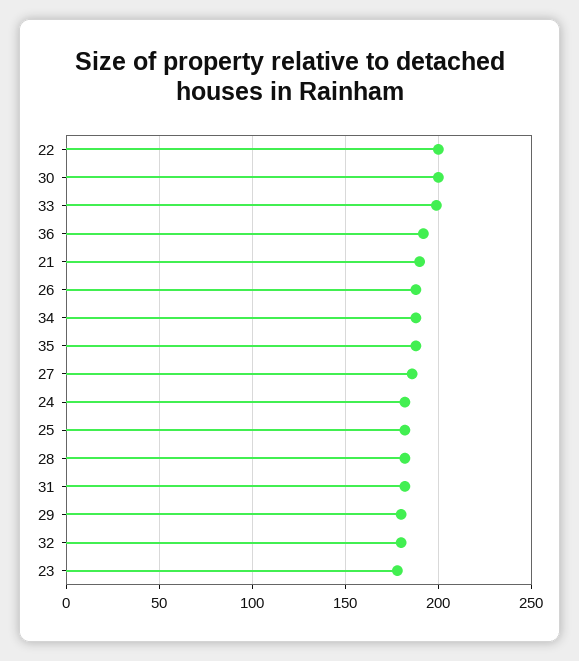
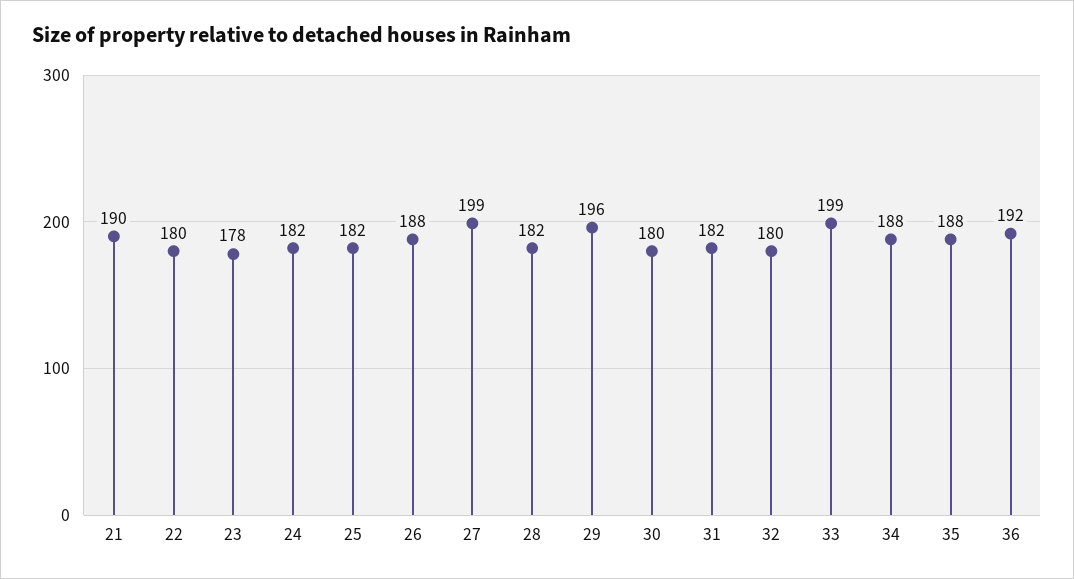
  {
-   "22": 200,
+   "22": 180,
-   "30": 200,
+   "30": 180,
    "33": 199,
    "36": 192,
    "21": 190,
    "26": 188,
    "34": 188,
    "35": 188,
-   "27": 185,
+   "27": 199,
    "24": 182,
    "25": 182,
    "28": 182,
    "31": 182,
-   "29": 180,
+   "29": 196,
    "32": 180,
    "23": 178
  }

